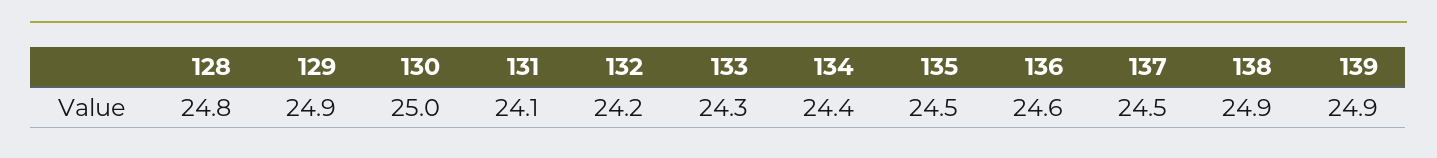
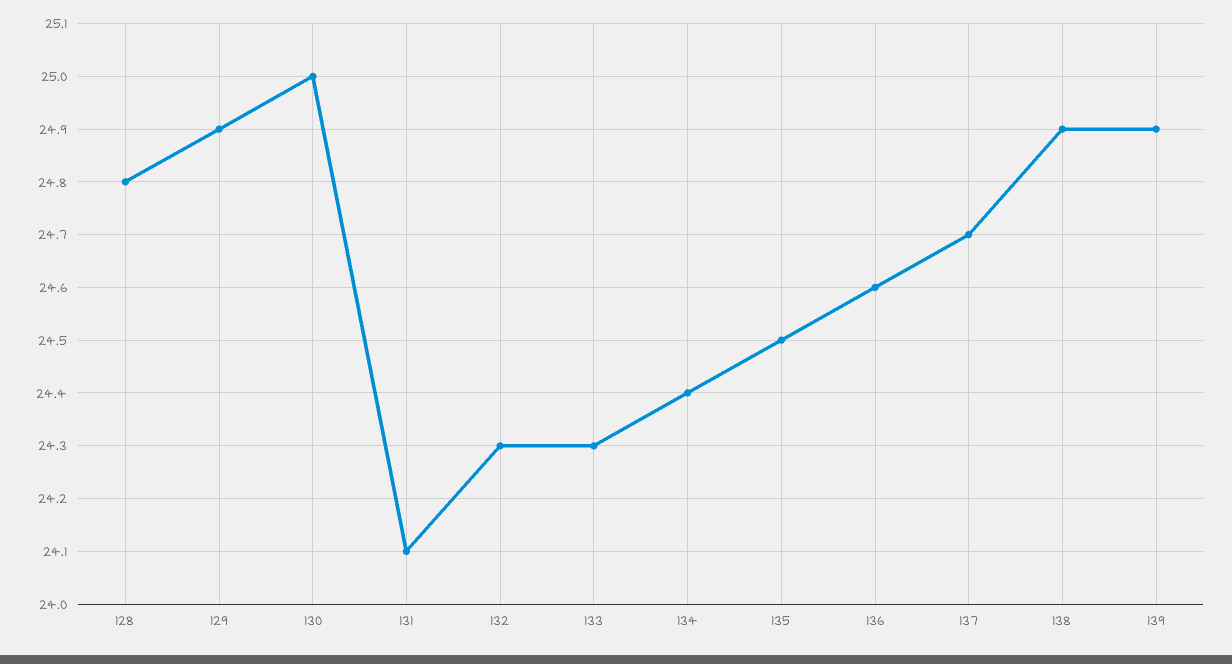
  {
    "128": 24.8,
    "129": 24.9,
    "130": 25,
    "131": 24.1,
-   "132": 24.2,
+   "132": 24.3,
    "133": 24.3,
    "134": 24.4,
    "135": 24.5,
    "136": 24.6,
-   "137": 24.5,
+   "137": 24.7,
    "138": 24.9,
    "139": 24.9
  }

